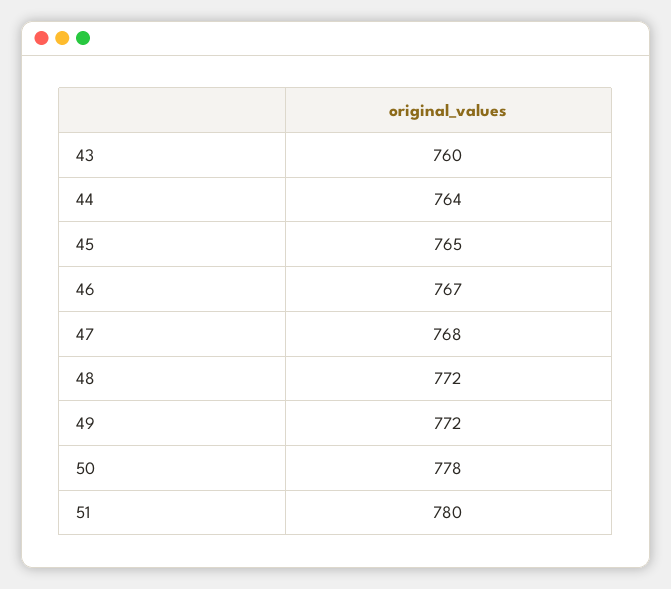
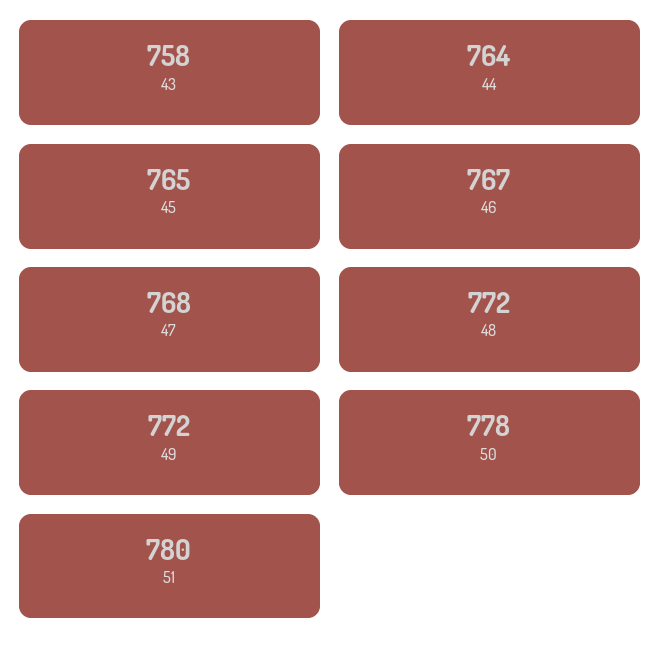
  {
-   "43": 760,
+   "43": 758,
    "44": 764,
    "45": 765,
    "46": 767,
    "47": 768,
    "48": 772,
    "49": 772,
    "50": 778,
    "51": 780
  }

